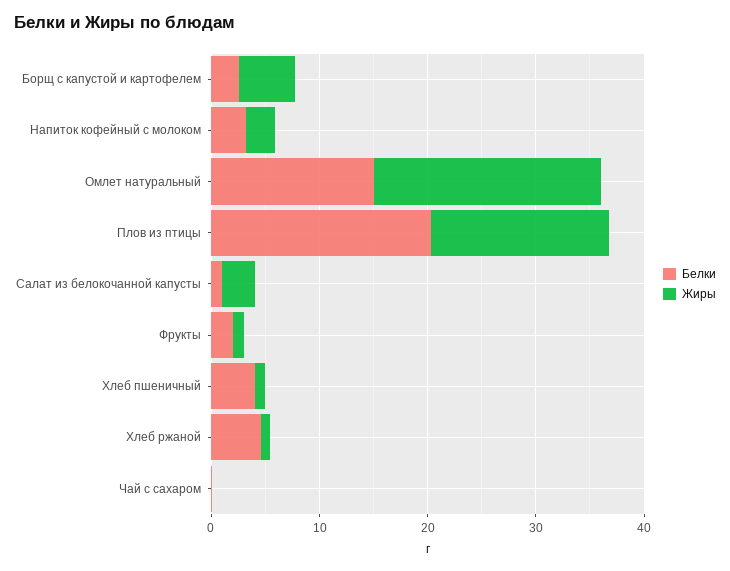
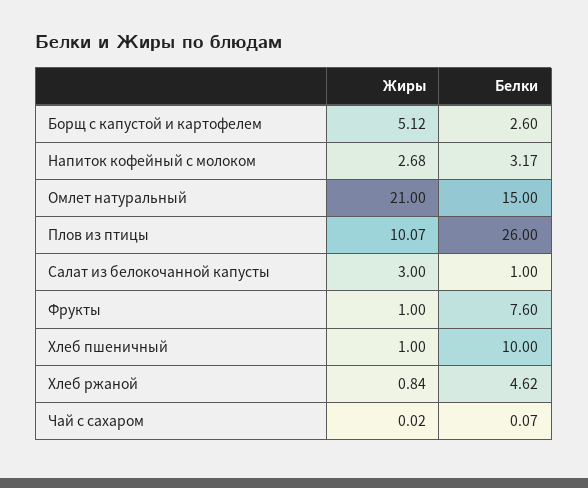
  {
    "Белки": {
      "Борщ с капустой и картофелем": 2.6,
      "Напиток кофейный с молоком": 3.17,
      "Омлет натуральный": 15,
-     "Плов из птицы": 20,
+     "Плов из птицы": 26,
      "Салат из белокочанной капусты": 1,
-     "Фрукты": 2,
+     "Фрукты": 7.6,
-     "Хлеб пшеничный": 4,
+     "Хлеб пшеничный": 10,
      "Хлеб ржаной": 4.62,
      "Чай с сахаром": 0.07
    },
    "Жиры": {
      "Борщ с капустой и картофелем": 5.12,
      "Напиток кофейный с молоком": 2.68,
      "Омлет натуральный": 21,
-     "Плов из птицы": 16,
+     "Плов из птицы": 10.07,
      "Салат из белокочанной капусты": 3,
      "Фрукты": 1,
      "Хлеб пшеничный": 1,
      "Хлеб ржаной": 0.84,
      "Чай с сахаром": 0.02
    }
  }

